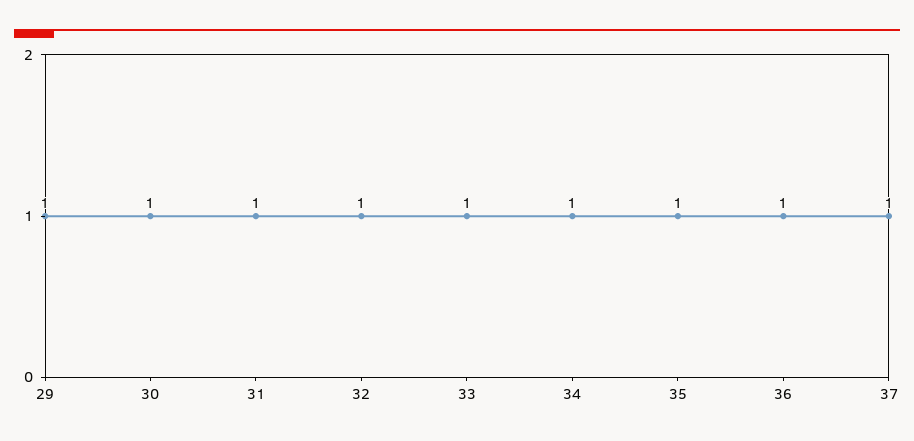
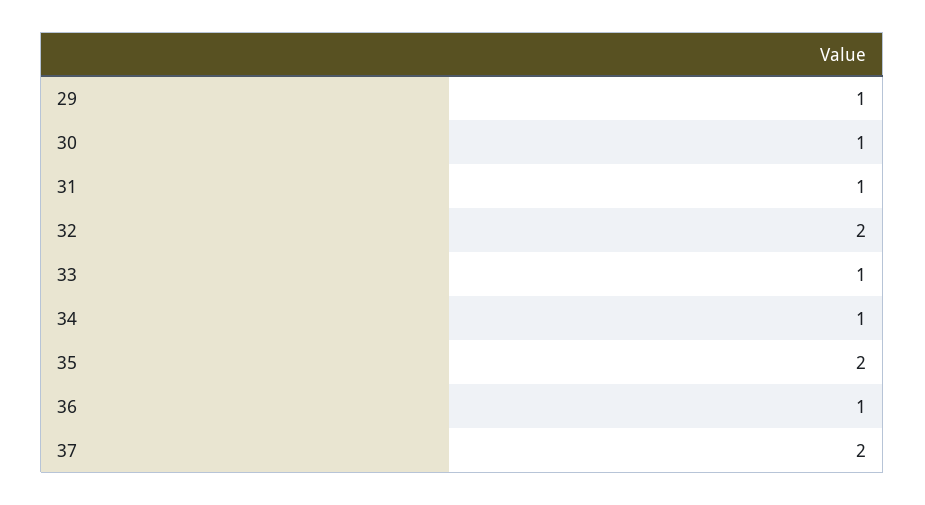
  {
    "29": 1,
    "30": 1,
    "31": 1,
-   "32": 1,
+   "32": 2,
    "33": 1,
    "34": 1,
-   "35": 1,
+   "35": 2,
    "36": 1,
-   "37": 1
+   "37": 2
  }

